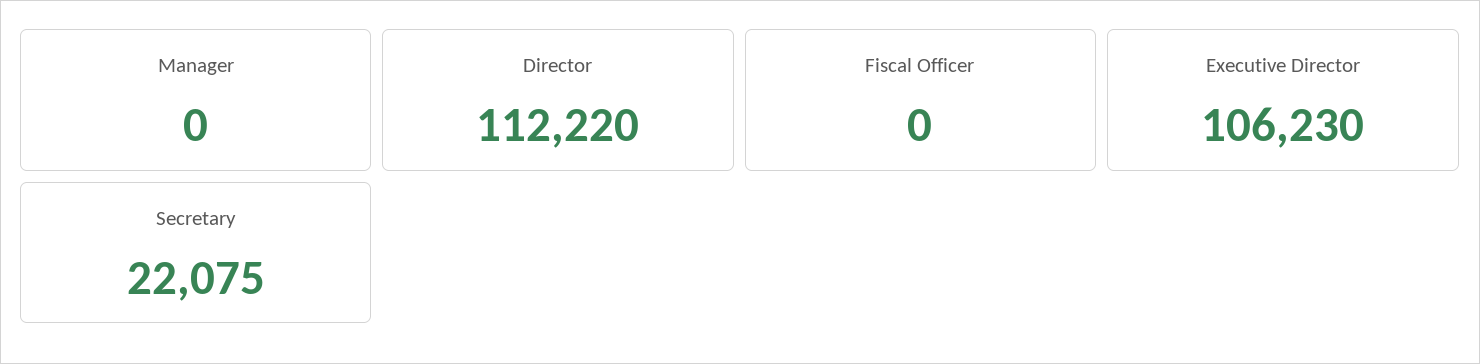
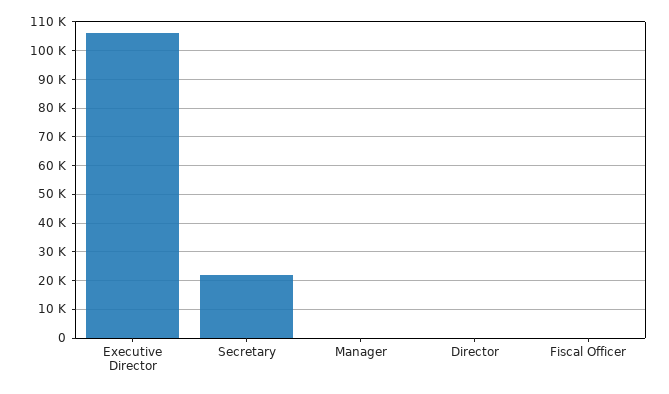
  {
    "Manager": 0,
-   "Director": 112220,
+   "Director": 0,
    "Fiscal Officer": 0,
    "Executive Director": 106230,
    "Secretary": 22075
  }

